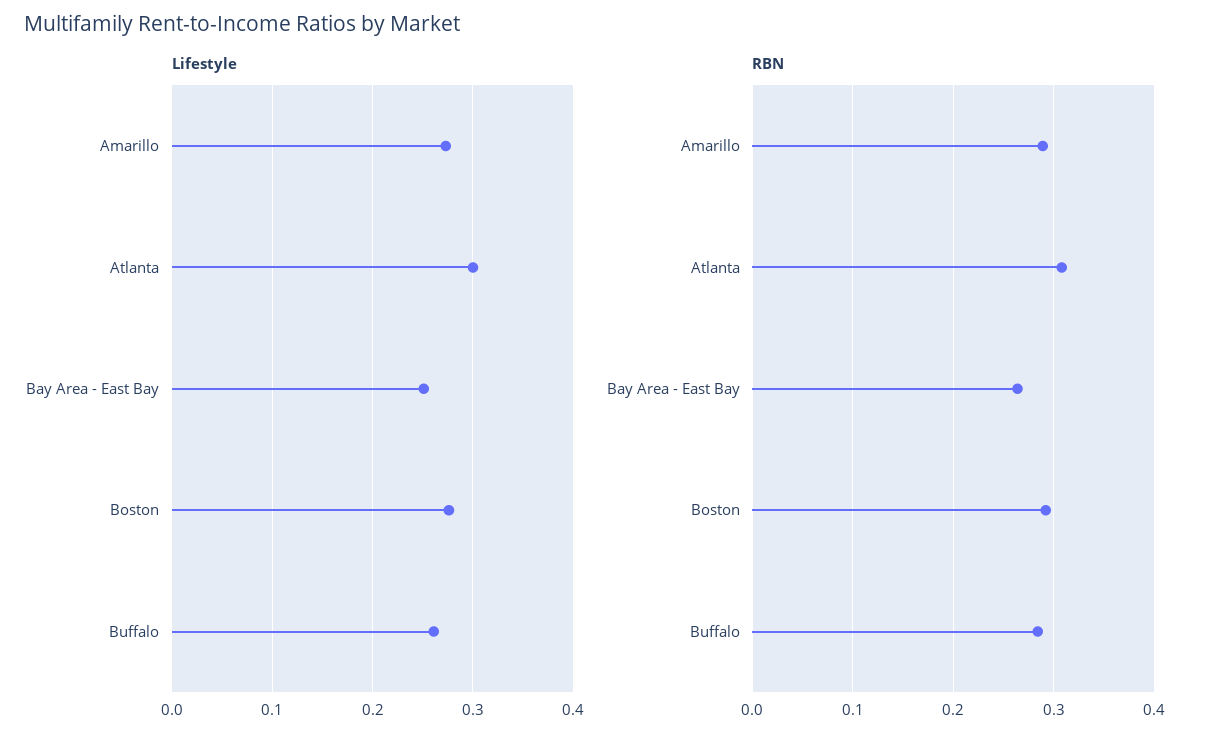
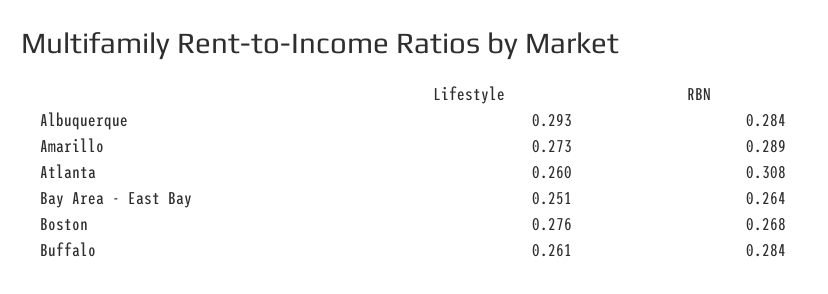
  {
    "Lifestyle": {
      "Amarillo": 0.273,
-     "Atlanta": 0.3,
+     "Atlanta": 0.26,
      "Bay Area - East Bay": 0.251,
      "Boston": 0.276,
-     "Buffalo": 0.261
+     "Buffalo": 0.261,
+     "Albuquerque": 0.293
    },
    "RBN": {
      "Amarillo": 0.289,
      "Atlanta": 0.308,
      "Bay Area - East Bay": 0.264,
-     "Boston": 0.29,
+     "Boston": 0.268,
-     "Buffalo": 0.284
+     "Buffalo": 0.284,
+     "Albuquerque": 0.284
    }
  }

